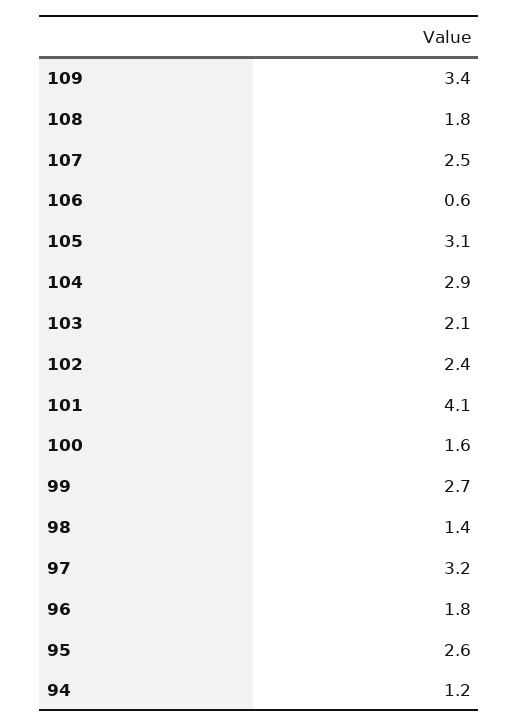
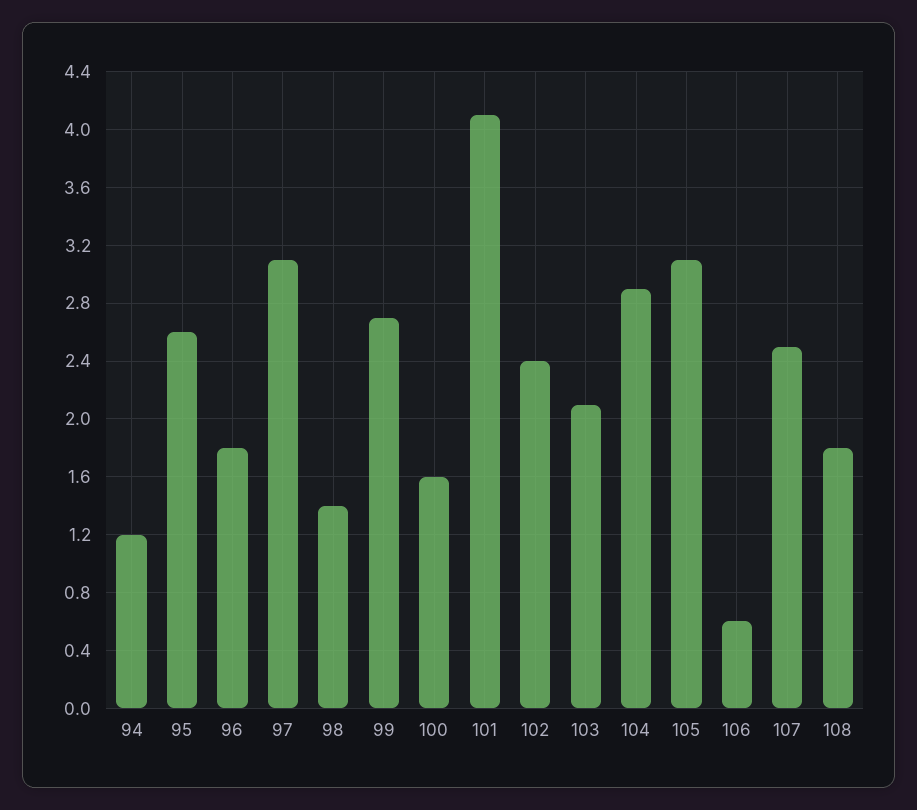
  {
-   "109": 3.4,
    "108": 1.8,
    "107": 2.5,
    "106": 0.6,
    "105": 3.1,
    "104": 2.9,
    "103": 2.1,
    "102": 2.4,
    "101": 4.1,
    "100": 1.6,
    "99": 2.7,
    "98": 1.4,
-   "97": 3.2,
+   "97": 3.1,
    "96": 1.8,
    "95": 2.6,
    "94": 1.2
  }

